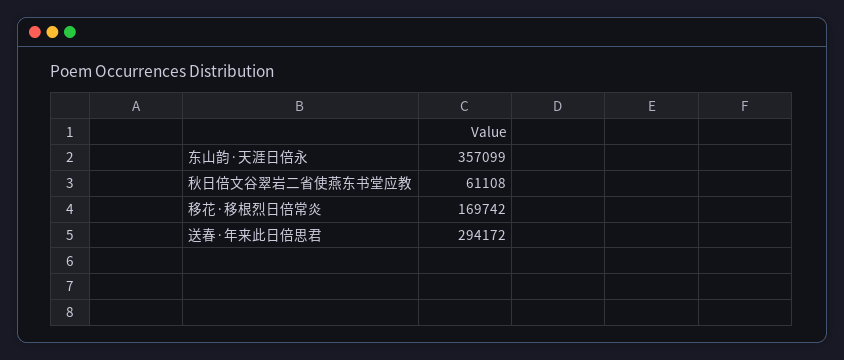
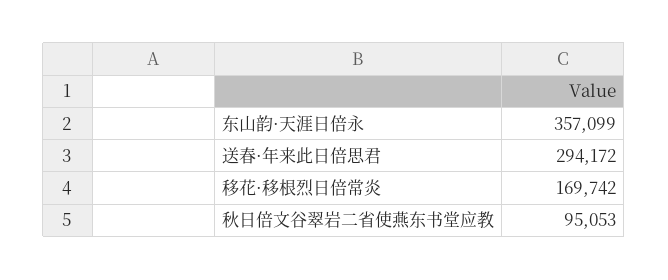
  {
    "东山韵·天涯日倍永": 357099,
-   "秋日倍文谷翠岩二省使燕东书堂应教": 61108,
+   "秋日倍文谷翠岩二省使燕东书堂应教": 95053,
    "移花·移根烈日倍常炎": 169742,
    "送春·年来此日倍思君": 294172
  }

